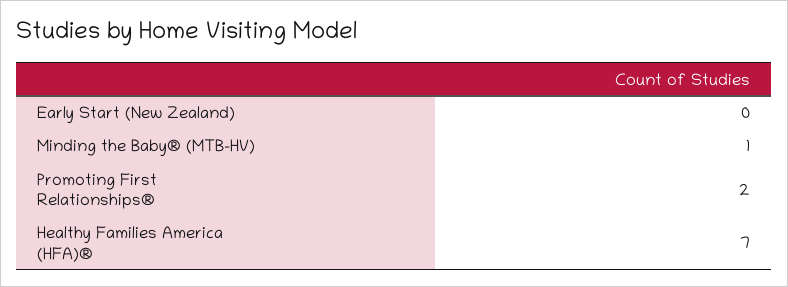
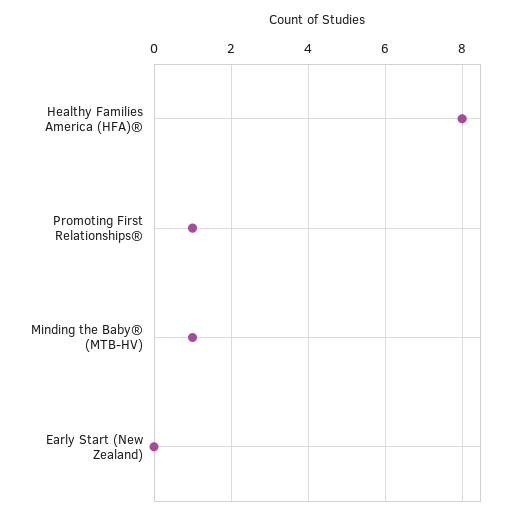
  {
    "Early Start (New Zealand)": 0,
    "Minding the Baby® (MTB-HV)": 1,
-   "Promoting First Relationships®": 2,
+   "Promoting First Relationships®": 1,
-   "Healthy Families America (HFA)®": 7
+   "Healthy Families America (HFA)®": 8
  }

